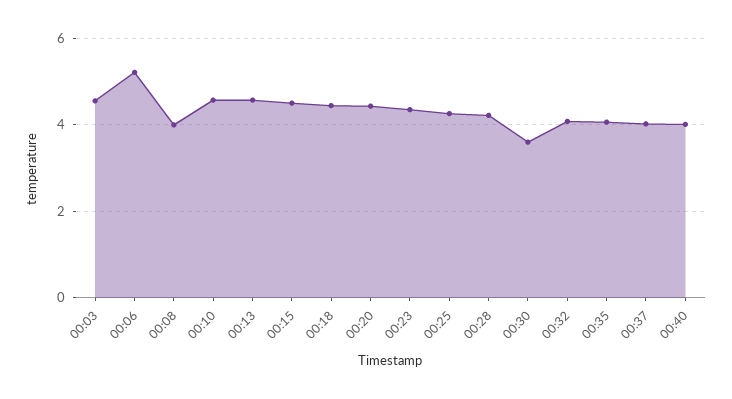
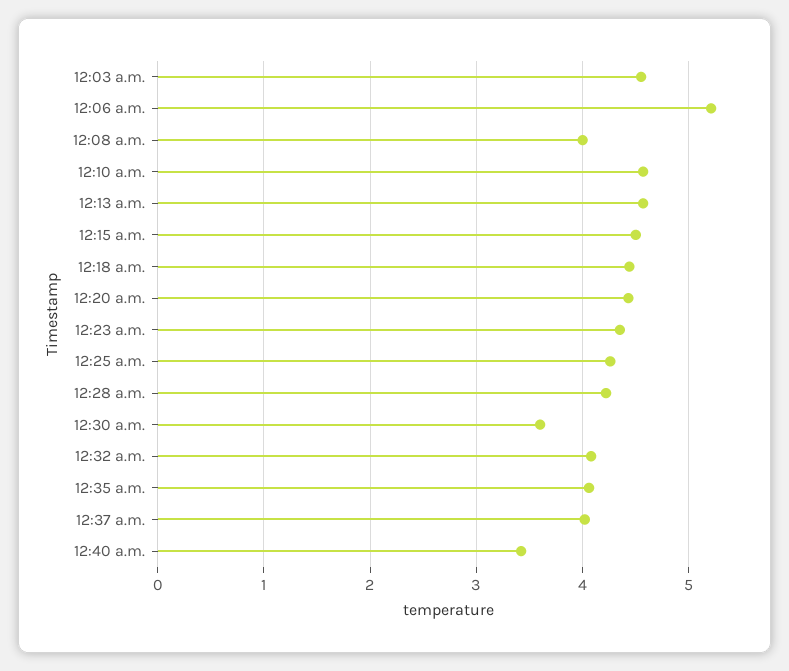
  {
    "00:03": 4.6,
    "00:06": 5.2,
    "00:08": 4,
    "00:10": 4.6,
    "00:13": 4.6,
    "00:15": 4.5,
    "00:18": 4.4,
    "00:20": 4.4,
    "00:23": 4.4,
    "00:25": 4.3,
    "00:28": 4.2,
    "00:30": 3.6,
    "00:32": 4.1,
    "00:35": 4.1,
    "00:37": 4,
-   "00:40": 4
+   "00:40": 3.4
  }

